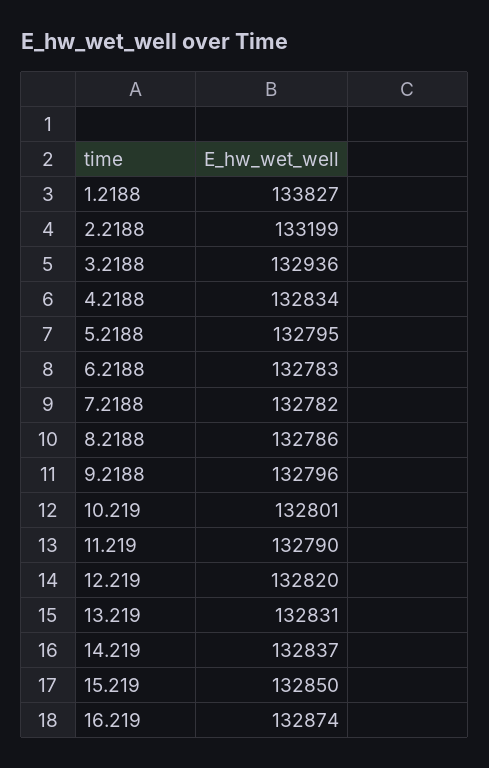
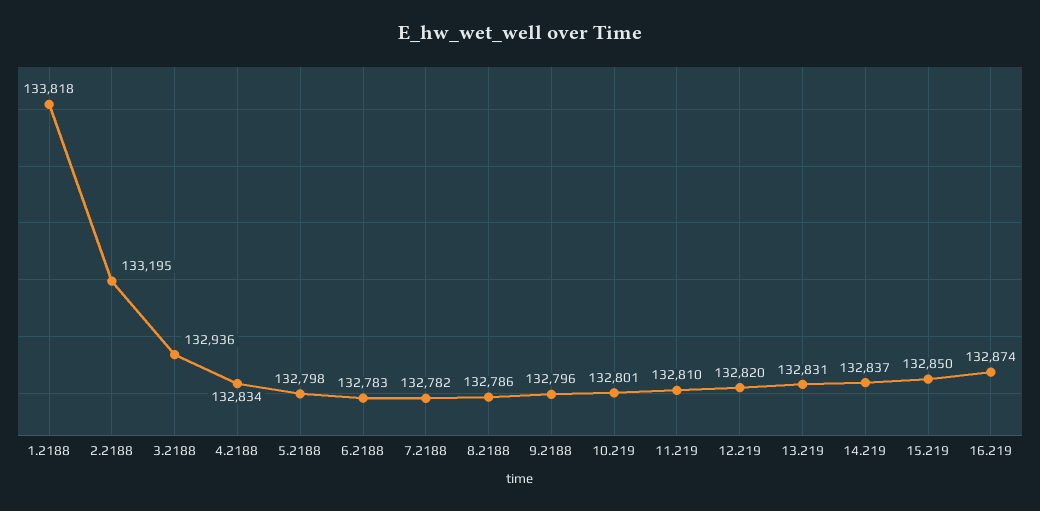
  {
-   "1.2188": 133827,
+   "1.2188": 133818,
-   "2.2188": 133199,
+   "2.2188": 133195,
    "3.2188": 132936,
    "4.2188": 132834,
-   "5.2188": 132795,
+   "5.2188": 132798,
    "6.2188": 132783,
    "7.2188": 132782,
    "8.2188": 132786,
    "9.2188": 132796,
    "10.219": 132801,
-   "11.219": 132790,
+   "11.219": 132810,
    "12.219": 132820,
    "13.219": 132831,
    "14.219": 132837,
    "15.219": 132850,
    "16.219": 132874
  }

